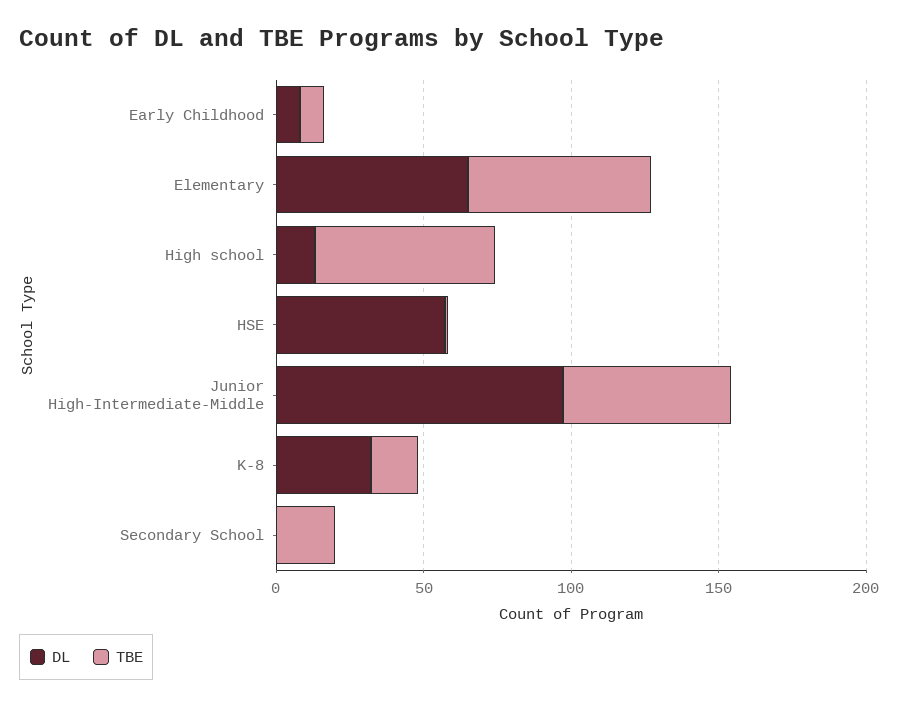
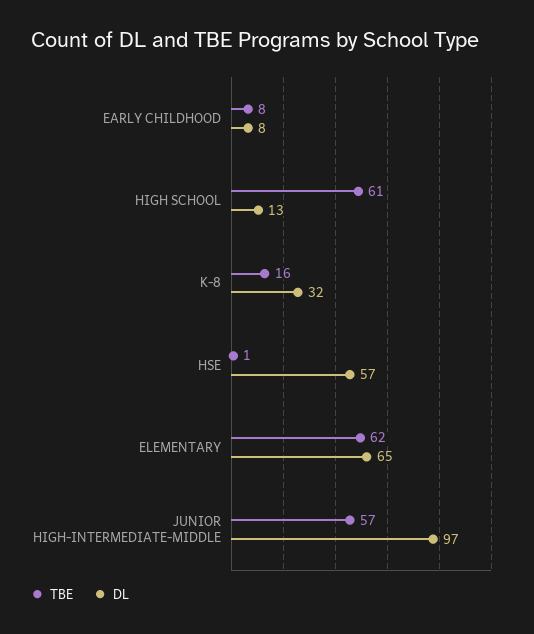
  {
    "DL": {
      "Early Childhood": 8,
      "Elementary": 65,
      "High school": 13,
      "HSE": 57,
      "Junior High-Intermediate-Middle": 97,
-     "K-8": 32,
+     "K-8": 32
-     "Secondary School": 0
    },
    "TBE": {
      "Early Childhood": 8,
      "Elementary": 62,
      "High school": 61,
      "HSE": 1,
      "Junior High-Intermediate-Middle": 57,
-     "K-8": 16,
+     "K-8": 16
-     "Secondary School": 20
    }
  }

